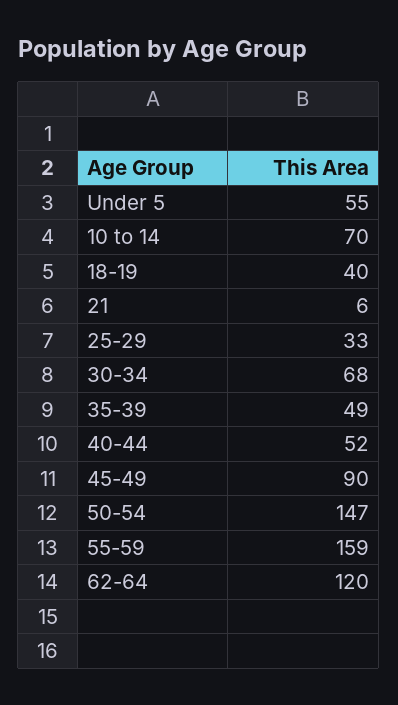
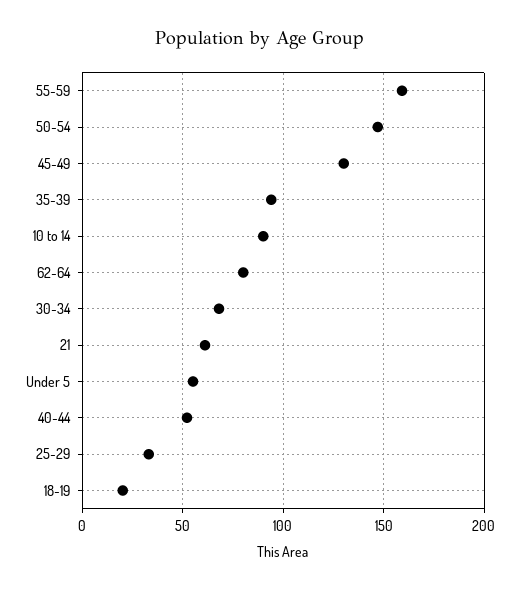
  {
    "Under 5": 55,
-   "10 to 14": 70,
+   "10 to 14": 90,
-   "18-19": 40,
+   "18-19": 20,
-   "21": 6,
+   "21": 60,
    "25-29": 33,
    "30-34": 68,
-   "35-39": 49,
+   "35-39": 95,
    "40-44": 52,
-   "45-49": 90,
+   "45-49": 130,
    "50-54": 147,
    "55-59": 159,
-   "62-64": 120
+   "62-64": 80
  }

